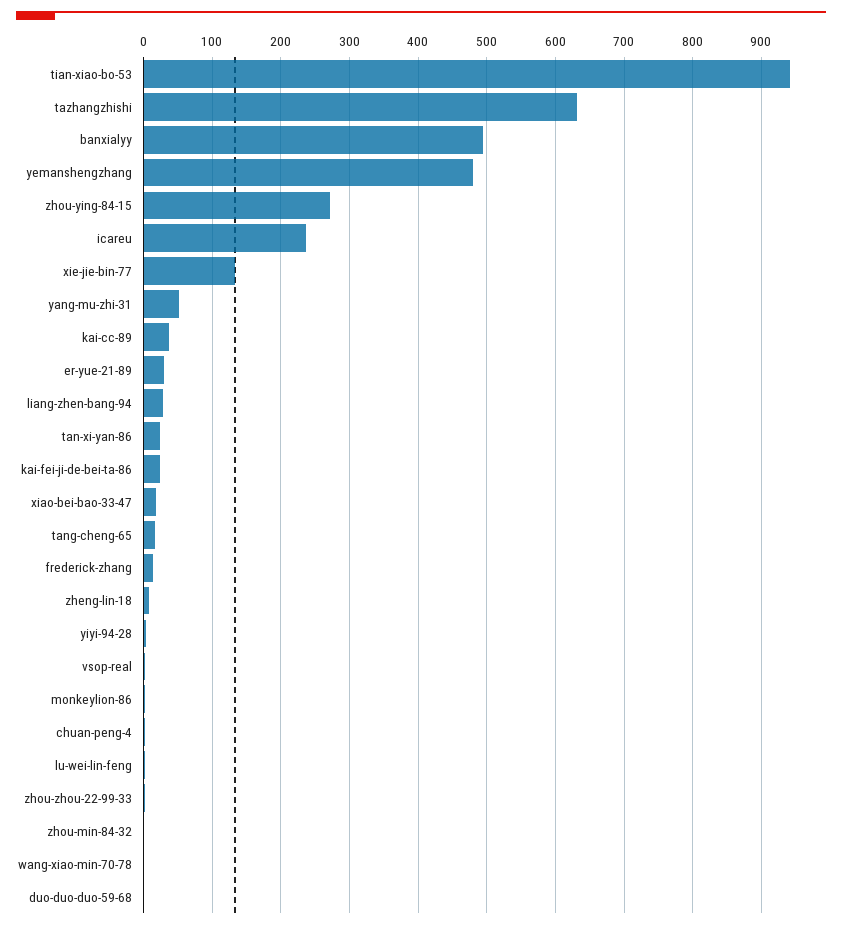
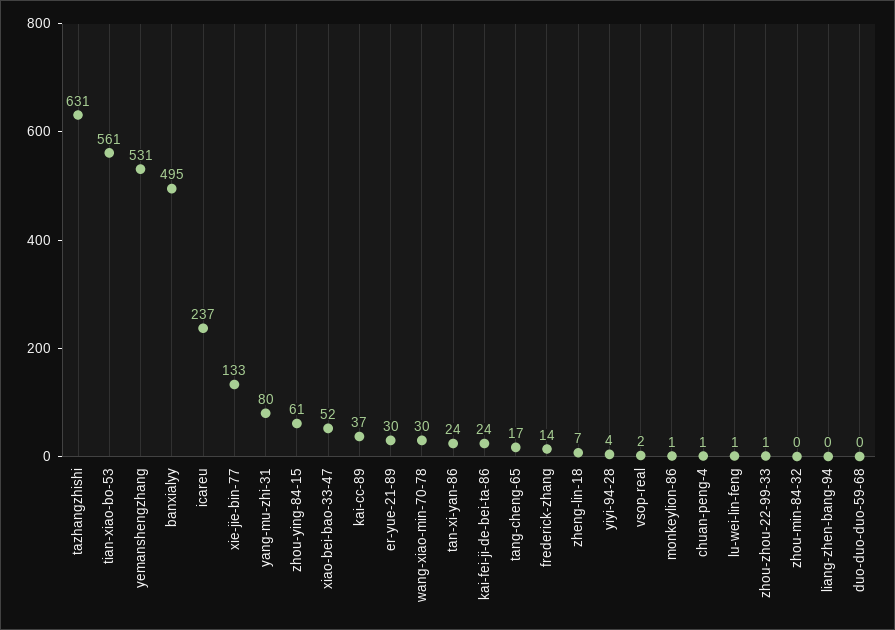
  {
-   "tian-xiao-bo-53": 940,
+   "tian-xiao-bo-53": 561,
    "tazhangzhishi": 631,
    "banxialyy": 495,
-   "yemanshengzhang": 480,
+   "yemanshengzhang": 531,
-   "zhou-ying-84-15": 270,
+   "zhou-ying-84-15": 61,
    "icareu": 237,
    "xie-jie-bin-77": 133,
-   "yang-mu-zhi-31": 50,
+   "yang-mu-zhi-31": 80,
    "kai-cc-89": 37,
    "er-yue-21-89": 30,
-   "liang-zhen-bang-94": 30,
+   "liang-zhen-bang-94": 0,
    "tan-xi-yan-86": 24,
    "kai-fei-ji-de-bei-ta-86": 24,
-   "xiao-bei-bao-33-47": 20,
+   "xiao-bei-bao-33-47": 52,
    "tang-cheng-65": 17,
    "frederick-zhang": 14,
    "zheng-lin-18": 7,
    "yiyi-94-28": 4,
    "vsop-real": 2,
    "monkeylion-86": 1,
    "chuan-peng-4": 1,
    "lu-wei-lin-feng": 1,
    "zhou-zhou-22-99-33": 1,
    "zhou-min-84-32": 0,
-   "wang-xiao-min-70-78": 0,
+   "wang-xiao-min-70-78": 30,
    "duo-duo-duo-59-68": 0
  }

